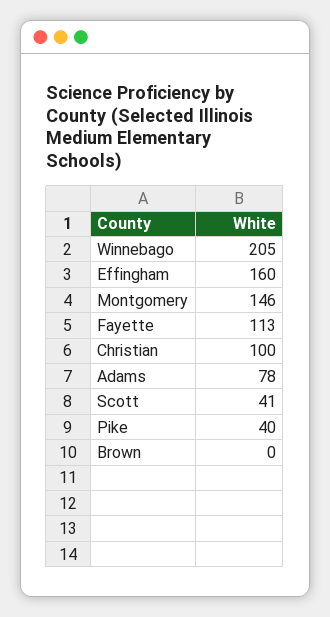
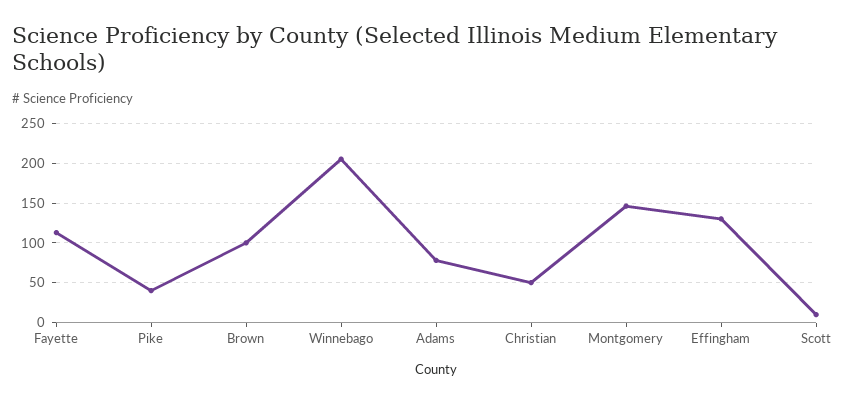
  {
    "Winnebago": 205,
-   "Effingham": 160,
+   "Effingham": 130,
    "Montgomery": 146,
    "Fayette": 113,
-   "Christian": 100,
+   "Christian": 50,
    "Adams": 78,
-   "Scott": 41,
+   "Scott": 10,
    "Pike": 40,
-   "Brown": 0
+   "Brown": 100
  }

